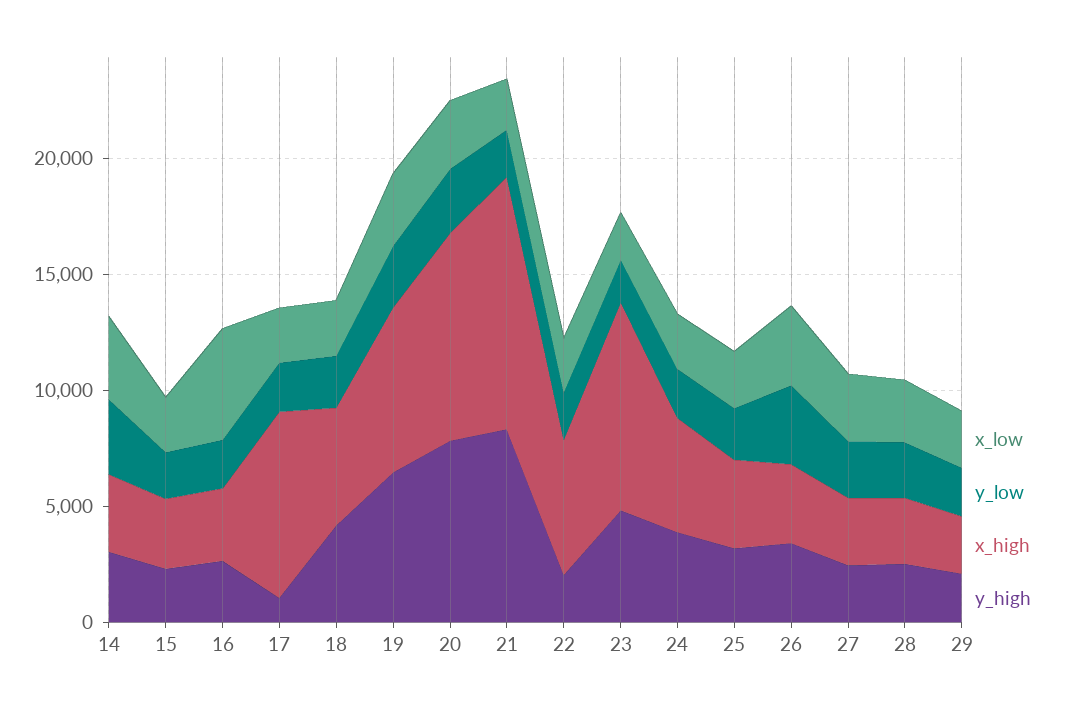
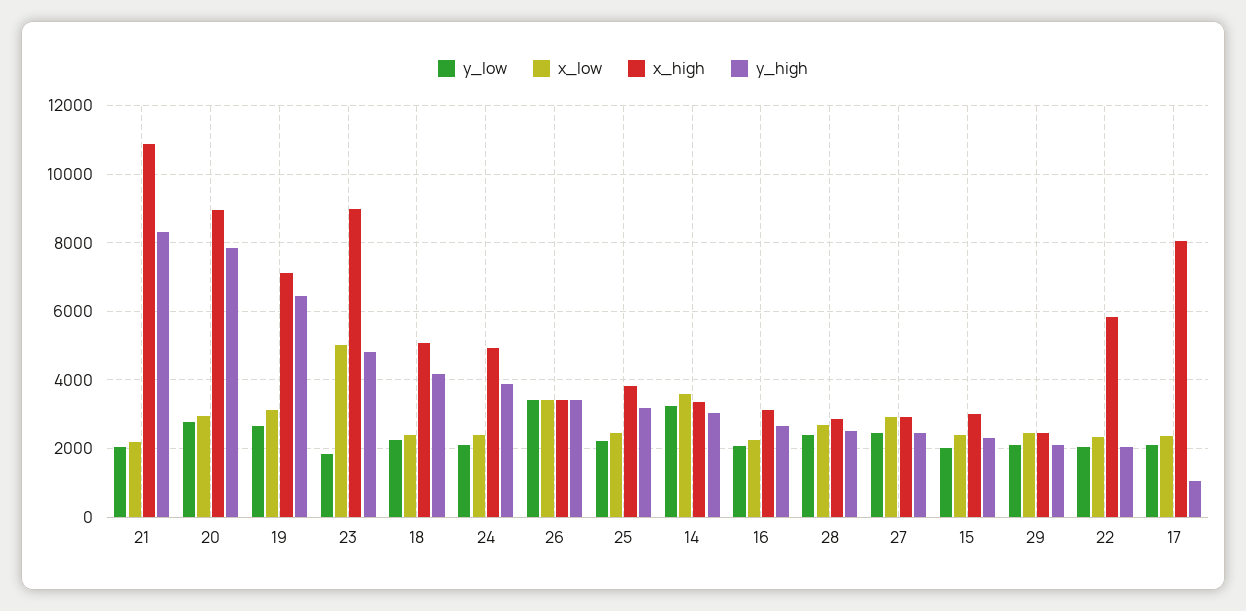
  {
    "x_low": {
      "14": 3600,
      "15": 2400,
-     "16": 5000,
+     "16": 2200,
      "17": 2400,
      "18": 2400,
      "19": 3200,
      "20": 3000,
      "21": 2200,
      "22": 2400,
-     "23": 2000,
+     "23": 5000,
      "24": 2400,
      "25": 2400,
      "26": 3400,
      "27": 3000,
      "28": 2600,
      "29": 2400
    },
    "y_low": {
      "14": 3200,
      "15": 2000,
      "16": 2000,
      "17": 2000,
      "18": 2200,
      "19": 2600,
      "20": 2800,
      "21": 2000,
      "22": 2000,
      "23": 1800,
      "24": 2000,
      "25": 2200,
      "26": 3400,
      "27": 2400,
      "28": 2400,
      "29": 2000
    },
    "x_high": {
      "14": 3400,
      "15": 3000,
      "16": 3200,
      "17": 8000,
      "18": 5000,
      "19": 7200,
      "20": 9000,
      "21": 10800,
      "22": 5800,
      "23": 9000,
      "24": 5000,
      "25": 3800,
      "26": 3400,
      "27": 3000,
      "28": 2800,
      "29": 2400
    },
    "y_high": {
      "14": 3000,
      "15": 2400,
      "16": 2600,
      "17": 1000,
      "18": 4200,
      "19": 6400,
      "20": 7800,
      "21": 8400,
      "22": 2000,
      "23": 4800,
      "24": 3800,
      "25": 3200,
      "26": 3400,
      "27": 2400,
      "28": 2600,
      "29": 2000
    }
  }

